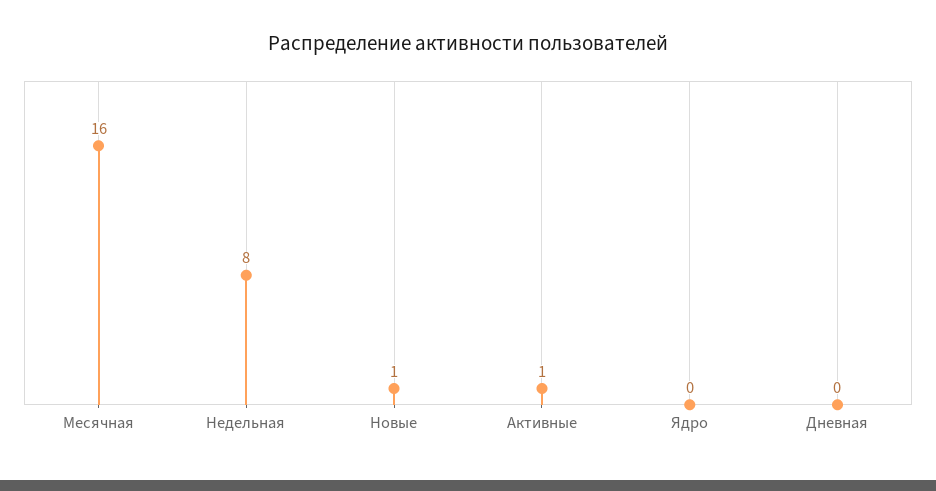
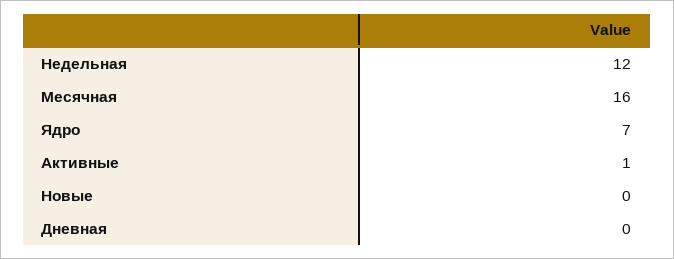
  {
    "Месячная": 16,
-   "Недельная": 8,
+   "Недельная": 12,
-   "Новые": 1,
+   "Новые": 0,
    "Активные": 1,
-   "Ядро": 0,
+   "Ядро": 7,
    "Дневная": 0
  }

